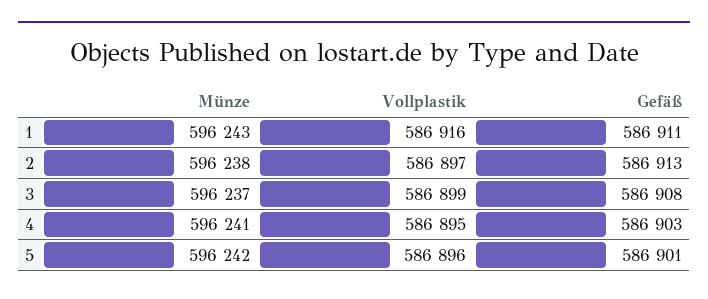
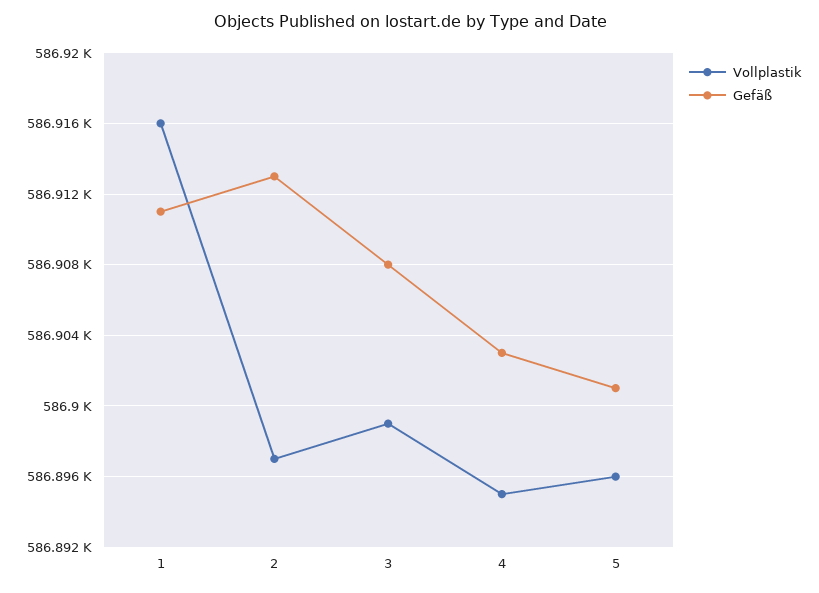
  {
-   "Münze": {
-     "1": 596243,
-     "2": 596238,
-     "3": 596237,
-     "4": 596241,
-     "5": 596242
-   },
    "Vollplastik": {
      "1": 586916,
      "2": 586897,
      "3": 586899,
      "4": 586895,
      "5": 586896
    },
    "Gefäß": {
      "1": 586911,
      "2": 586913,
      "3": 586908,
      "4": 586903,
      "5": 586901
    }
  }

